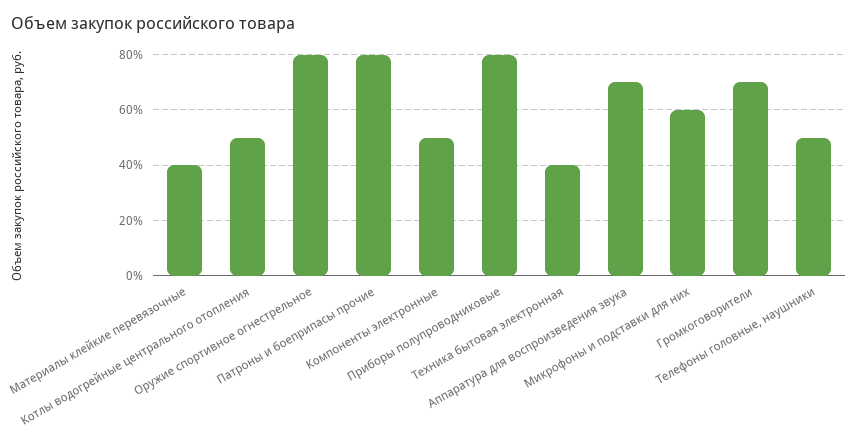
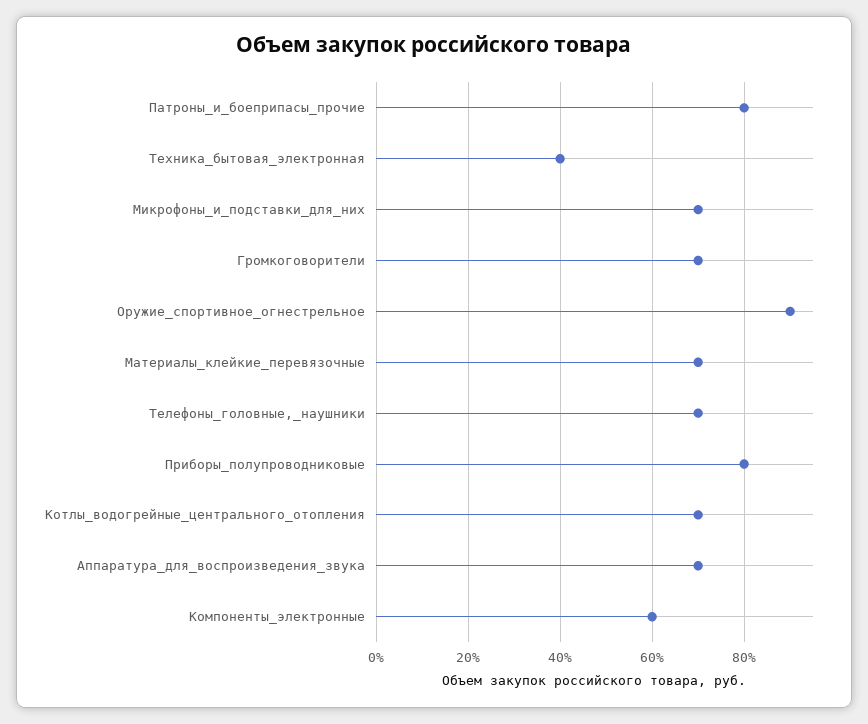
  {
-   "Материалы клейкие перевязочные": 40,
+   "Материалы клейкие перевязочные": 70,
-   "Котлы водогрейные центрального отопления": 50,
+   "Котлы водогрейные центрального отопления": 70,
-   "Оружие спортивное огнестрельное": 80,
+   "Оружие спортивное огнестрельное": 90,
    "Патроны и боеприпасы прочие": 80,
-   "Компоненты электронные": 50,
+   "Компоненты электронные": 60,
    "Приборы полупроводниковые": 80,
    "Техника бытовая электронная": 40,
    "Аппаратура для воспроизведения звука": 70,
-   "Микрофоны и подставки для них": 60,
+   "Микрофоны и подставки для них": 70,
    "Громкоговорители": 70,
-   "Телефоны головные, наушники": 50
+   "Телефоны головные, наушники": 70
  }

